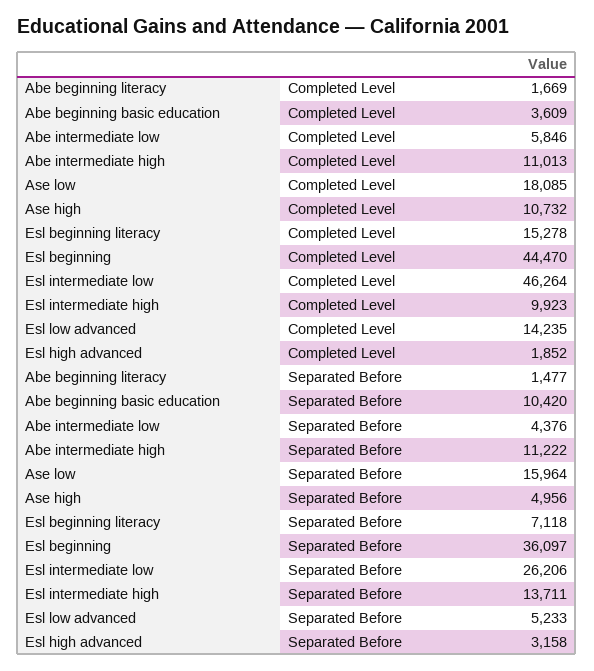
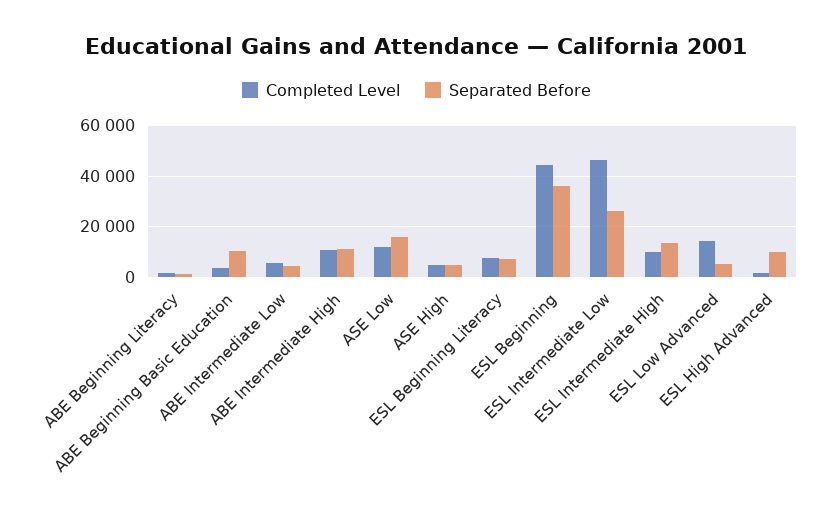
  {
    "Completed Level": {
      "Abe beginning literacy": 1669,
      "Abe beginning basic education": 3609,
      "Abe intermediate low": 5846,
      "Abe intermediate high": 11013,
-     "Ase low": 18085,
+     "Ase low": 12500,
-     "Ase high": 10732,
+     "Ase high": 5000,
-     "Esl beginning literacy": 15278,
+     "Esl beginning literacy": 7500,
      "Esl beginning": 44470,
      "Esl intermediate low": 46264,
      "Esl intermediate high": 9923,
      "Esl low advanced": 14235,
      "Esl high advanced": 1852
    },
    "Separated Before": {
      "Abe beginning literacy": 1477,
      "Abe beginning basic education": 10420,
      "Abe intermediate low": 4376,
      "Abe intermediate high": 11222,
      "Ase low": 15964,
      "Ase high": 4956,
      "Esl beginning literacy": 7118,
      "Esl beginning": 36097,
      "Esl intermediate low": 26206,
      "Esl intermediate high": 13711,
      "Esl low advanced": 5233,
-     "Esl high advanced": 3158
+     "Esl high advanced": 10000
    }
  }

